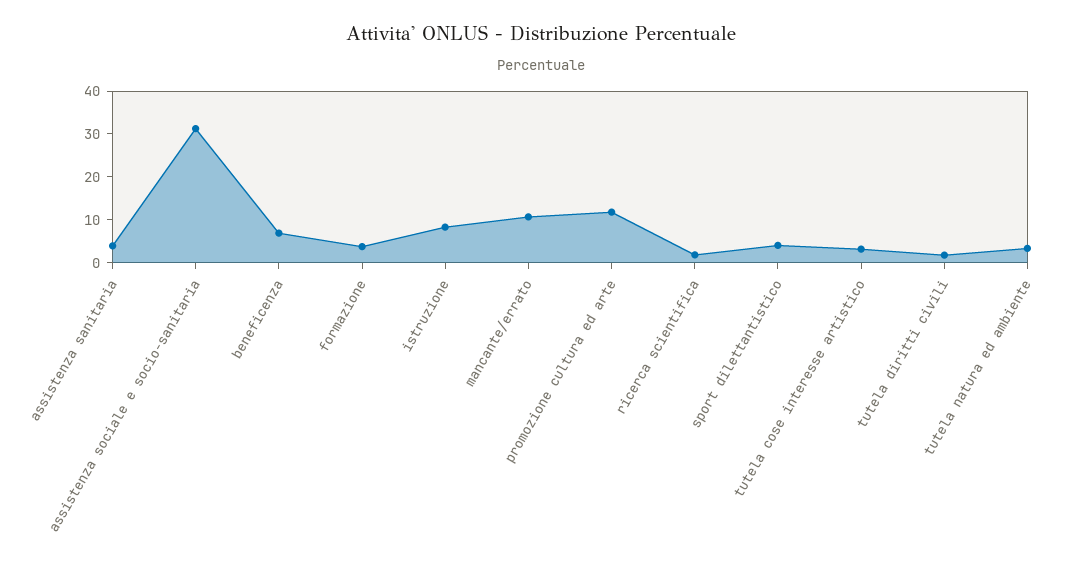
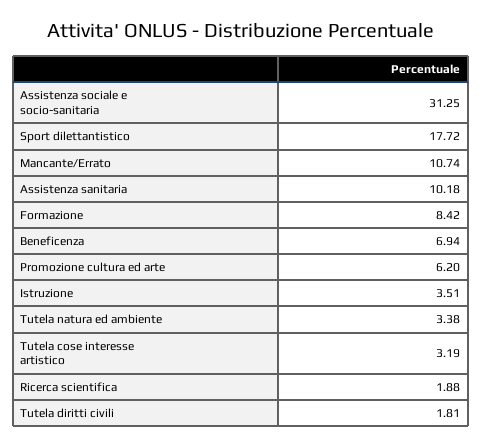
  {
-   "assistenza sanitaria": 4,
+   "assistenza sanitaria": 10.18,
    "assistenza sociale e socio-sanitaria": 31.25,
    "beneficenza": 6.94,
-   "formazione": 4,
+   "formazione": 8.42,
-   "istruzione": 8,
+   "istruzione": 3.51,
    "mancante/errato": 10.74,
-   "promozione cultura ed arte": 12,
+   "promozione cultura ed arte": 6.2,
    "ricerca scientifica": 1.88,
-   "sport dilettantistico": 4,
+   "sport dilettantistico": 17.72,
    "tutela cose interesse artistico": 3.19,
    "tutela diritti civili": 1.81,
    "tutela natura ed ambiente": 3.38
  }

